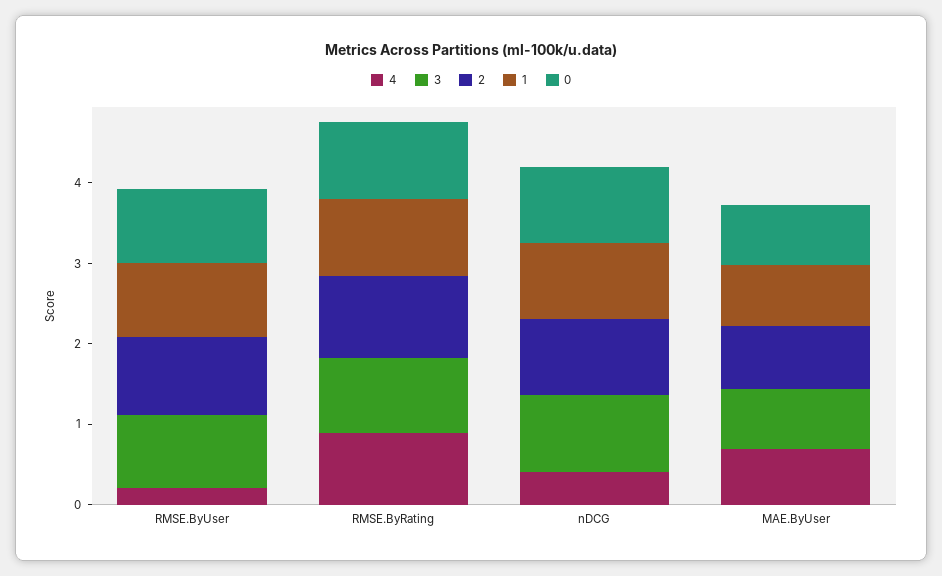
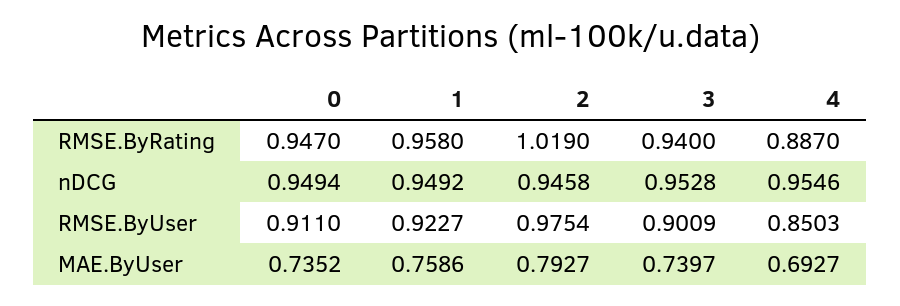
  {
    "4": {
-     "RMSE.ByUser": 0.2,
+     "RMSE.ByUser": 0.8503,
      "RMSE.ByRating": 0.887,
-     "nDCG": 0.4,
+     "nDCG": 0.9546,
      "MAE.ByUser": 0.6927
    },
    "3": {
      "RMSE.ByUser": 0.9009,
      "RMSE.ByRating": 0.94,
      "nDCG": 0.9528,
      "MAE.ByUser": 0.7397
    },
    "2": {
      "RMSE.ByUser": 0.9754,
      "RMSE.ByRating": 1.019,
      "nDCG": 0.9458,
      "MAE.ByUser": 0.7927
    },
    "1": {
      "RMSE.ByUser": 0.9227,
      "RMSE.ByRating": 0.958,
      "nDCG": 0.9492,
      "MAE.ByUser": 0.7586
    },
    "0": {
      "RMSE.ByUser": 0.911,
      "RMSE.ByRating": 0.947,
      "nDCG": 0.9494,
      "MAE.ByUser": 0.7352
    }
  }

